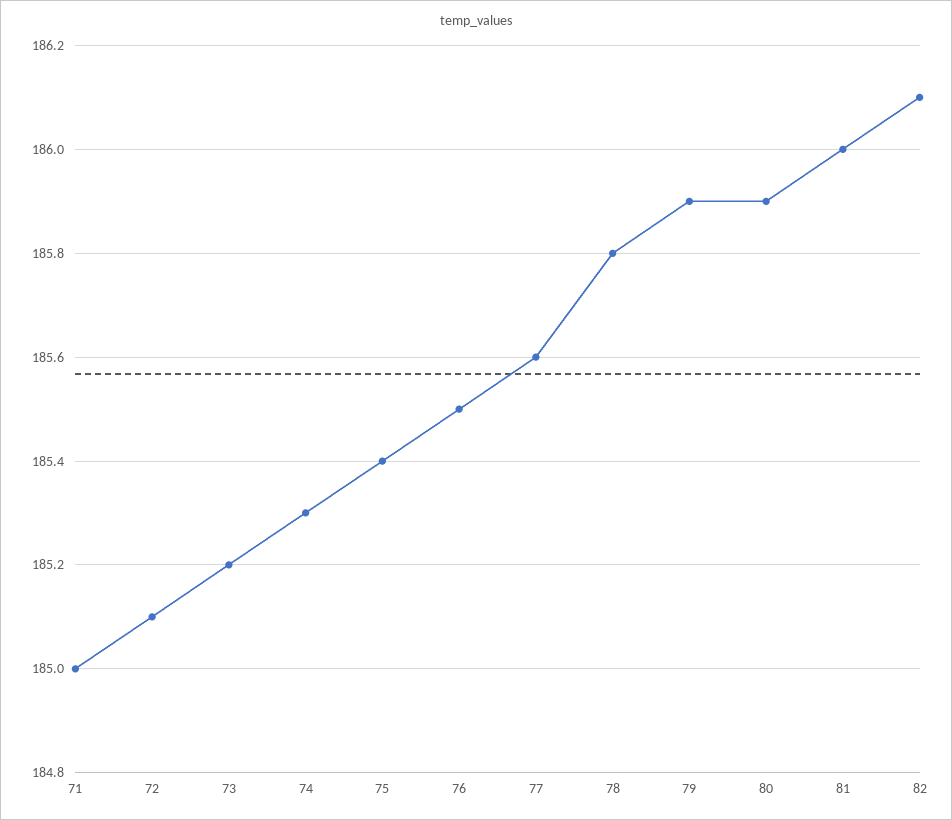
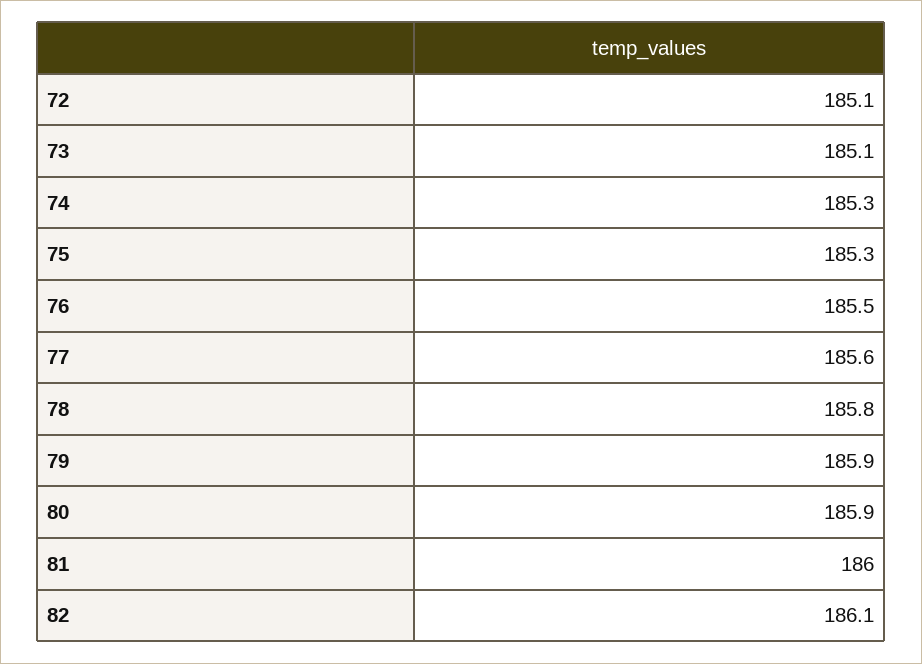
  {
-   "71": 185,
    "72": 185.1,
-   "73": 185.2,
+   "73": 185.1,
    "74": 185.3,
-   "75": 185.4,
+   "75": 185.3,
    "76": 185.5,
    "77": 185.6,
    "78": 185.8,
    "79": 185.9,
    "80": 185.9,
    "81": 186,
    "82": 186.1
  }

